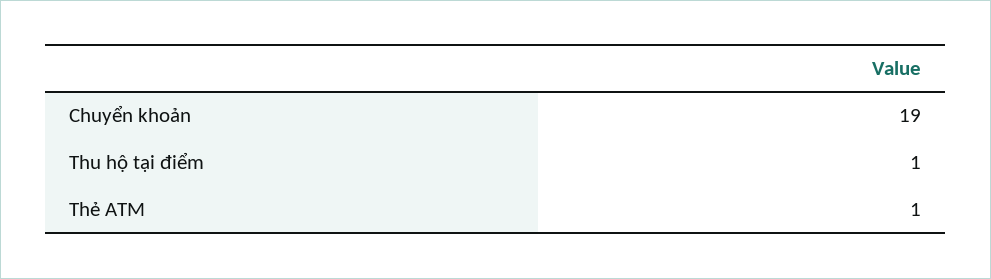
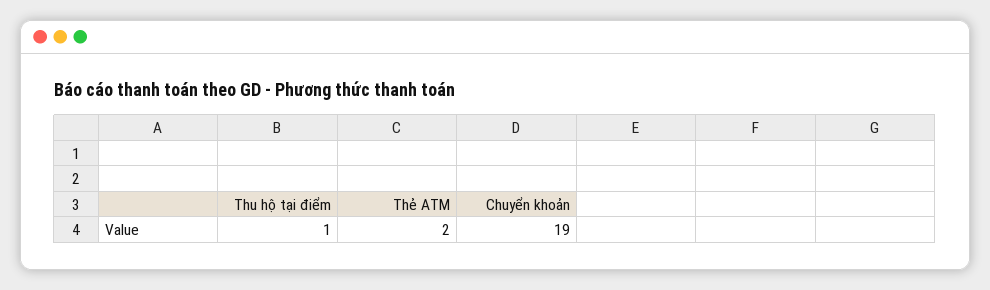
  {
    "Chuyển khoản": 19,
    "Thu hộ tại điểm": 1,
-   "Thẻ ATM": 1
+   "Thẻ ATM": 2
  }

